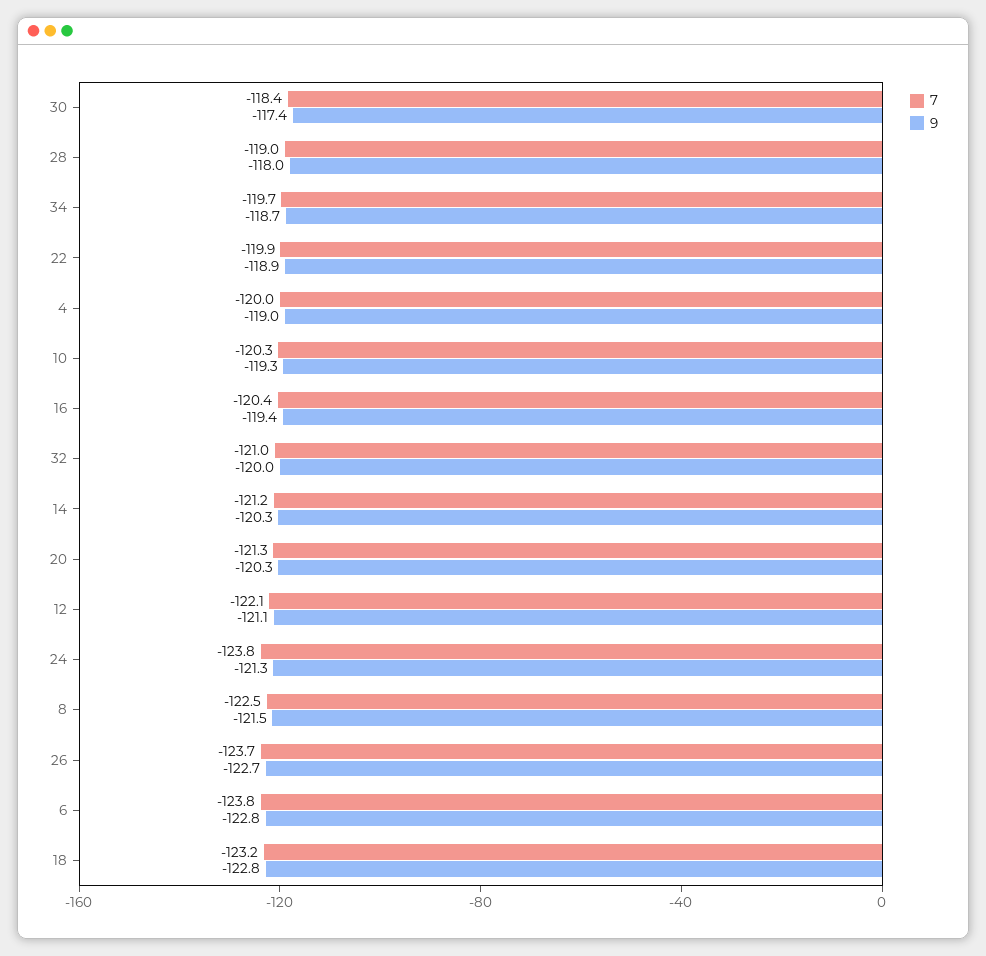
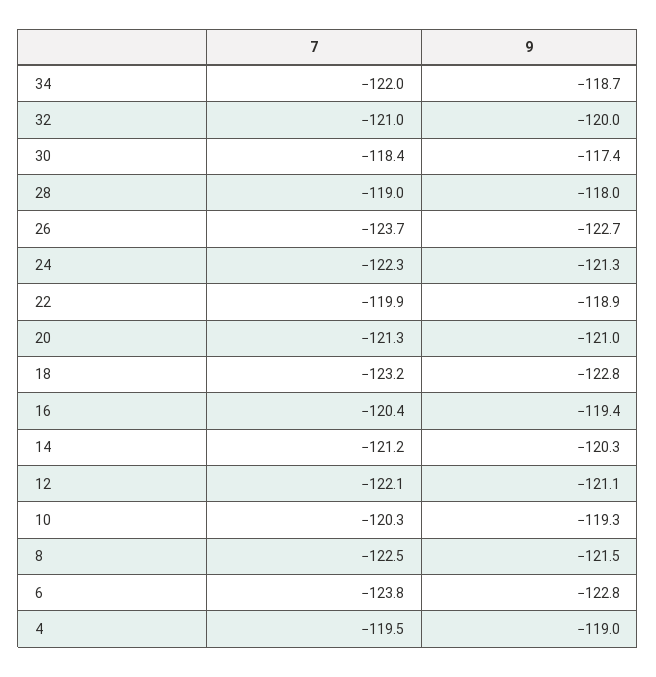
  {
    "7": {
      "30": -118.4,
      "28": -119,
-     "34": -119.7,
+     "34": -122,
      "22": -119.9,
-     "4": -120,
+     "4": -119.5,
      "10": -120.3,
      "16": -120.4,
      "32": -121,
      "14": -121.2,
      "20": -121.3,
      "12": -122.1,
-     "24": -123.8,
+     "24": -122.3,
      "8": -122.5,
      "26": -123.7,
      "6": -123.8,
      "18": -123.2
    },
    "9": {
      "30": -117.4,
      "28": -118,
      "34": -118.7,
      "22": -118.9,
      "4": -119,
      "10": -119.3,
      "16": -119.4,
      "32": -120,
      "14": -120.3,
-     "20": -120.3,
+     "20": -121,
      "12": -121.1,
      "24": -121.3,
      "8": -121.5,
      "26": -122.7,
      "6": -122.8,
      "18": -122.8
    }
  }

